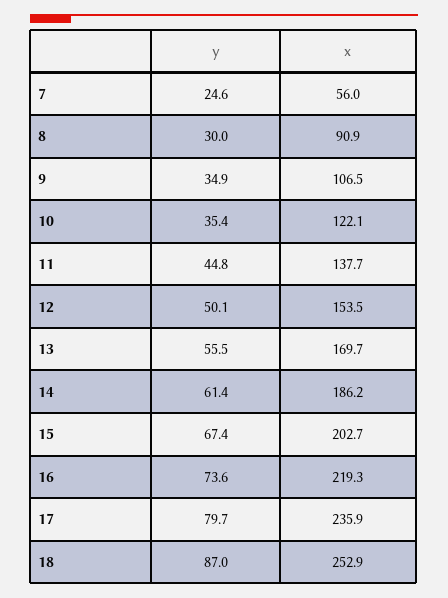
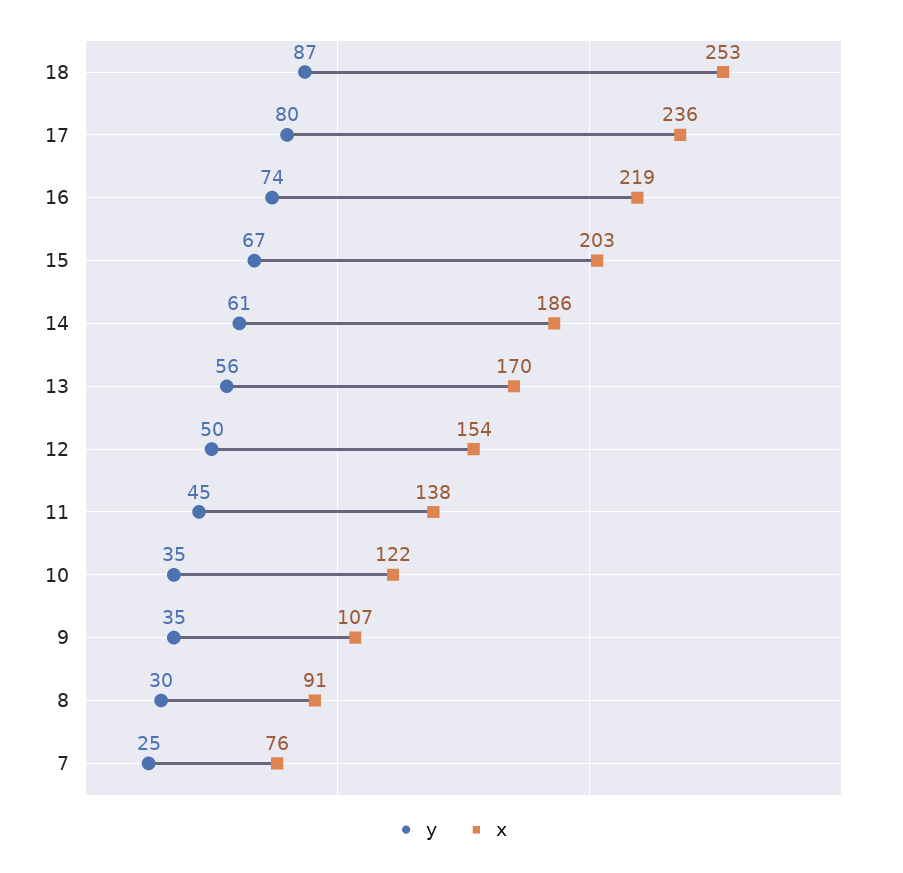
  {
    "y": {
      "7": 24.6,
      "8": 30,
      "9": 34.9,
      "10": 35.4,
      "11": 44.8,
      "12": 50.1,
      "13": 55.5,
      "14": 61.4,
      "15": 67.4,
      "16": 73.6,
      "17": 79.7,
      "18": 87
    },
    "x": {
-     "7": 56,
+     "7": 76,
      "8": 90.9,
      "9": 106.5,
      "10": 122.1,
      "11": 137.7,
      "12": 153.5,
      "13": 169.7,
      "14": 186.2,
      "15": 202.7,
      "16": 219.3,
      "17": 235.9,
      "18": 252.9
    }
  }

